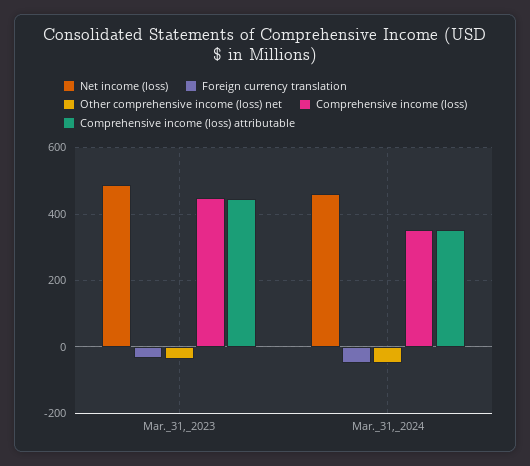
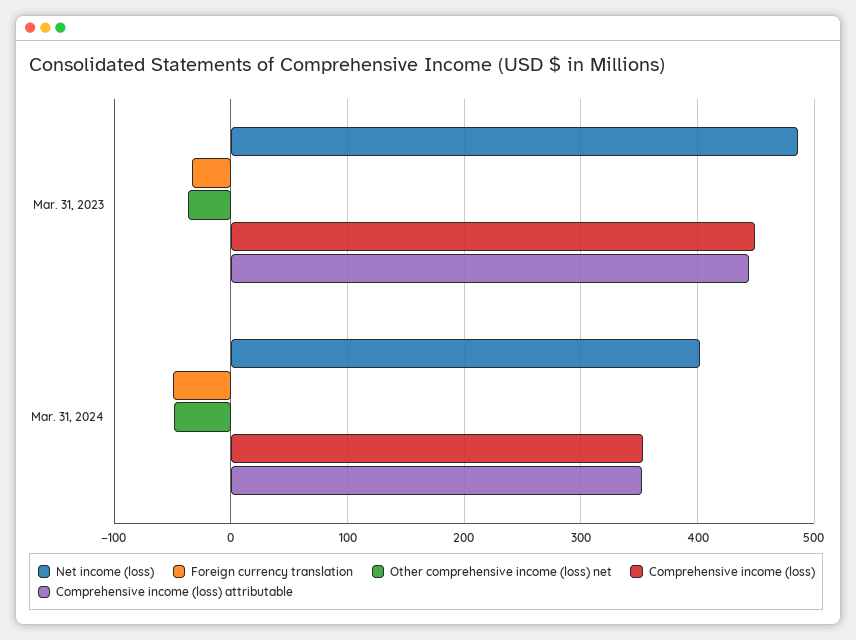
  {
    "Net income (loss)": {
      "Mar._31,_2023": 490,
-     "Mar._31,_2024": 460
+     "Mar._31,_2024": 400
    },
    "Foreign currency translation": {
      "Mar._31,_2023": -30,
      "Mar._31,_2024": -50
    },
    "Other comprehensive income (loss) net": {
      "Mar._31,_2023": -40,
      "Mar._31,_2024": -50
    },
    "Comprehensive income (loss)": {
      "Mar._31,_2023": 450,
      "Mar._31,_2024": 350
    },
    "Comprehensive income (loss) attributable": {
      "Mar._31,_2023": 440,
      "Mar._31,_2024": 350
    }
  }

